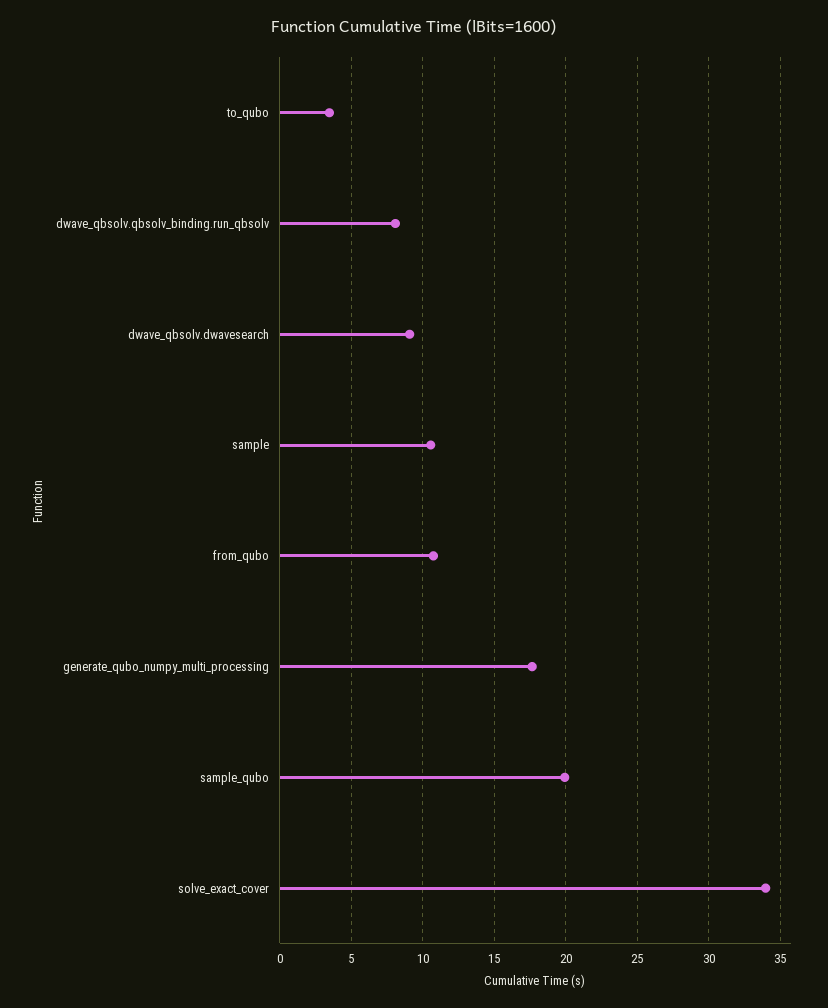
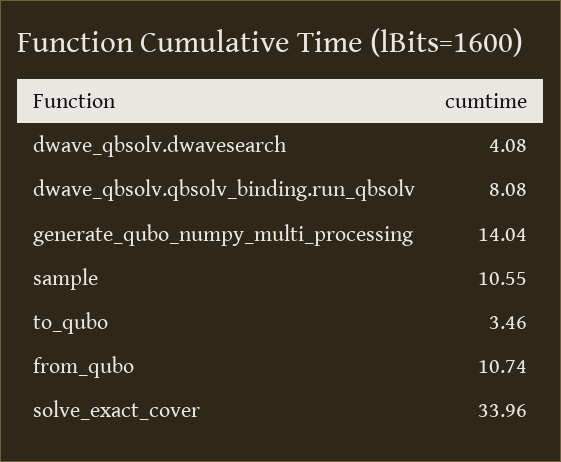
  {
    "to_qubo": 3.46,
    "dwave_qbsolv.qbsolv_binding.run_qbsolv": 8.08,
-   "dwave_qbsolv.dwavesearch": 9,
+   "dwave_qbsolv.dwavesearch": 4.08,
    "sample": 10.55,
    "from_qubo": 10.74,
-   "generate_qubo_numpy_multi_processing": 17.5,
+   "generate_qubo_numpy_multi_processing": 14.04,
-   "sample_qubo": 20,
    "solve_exact_cover": 33.96
  }

